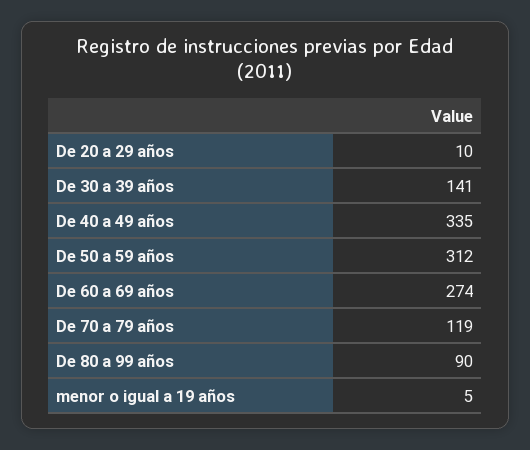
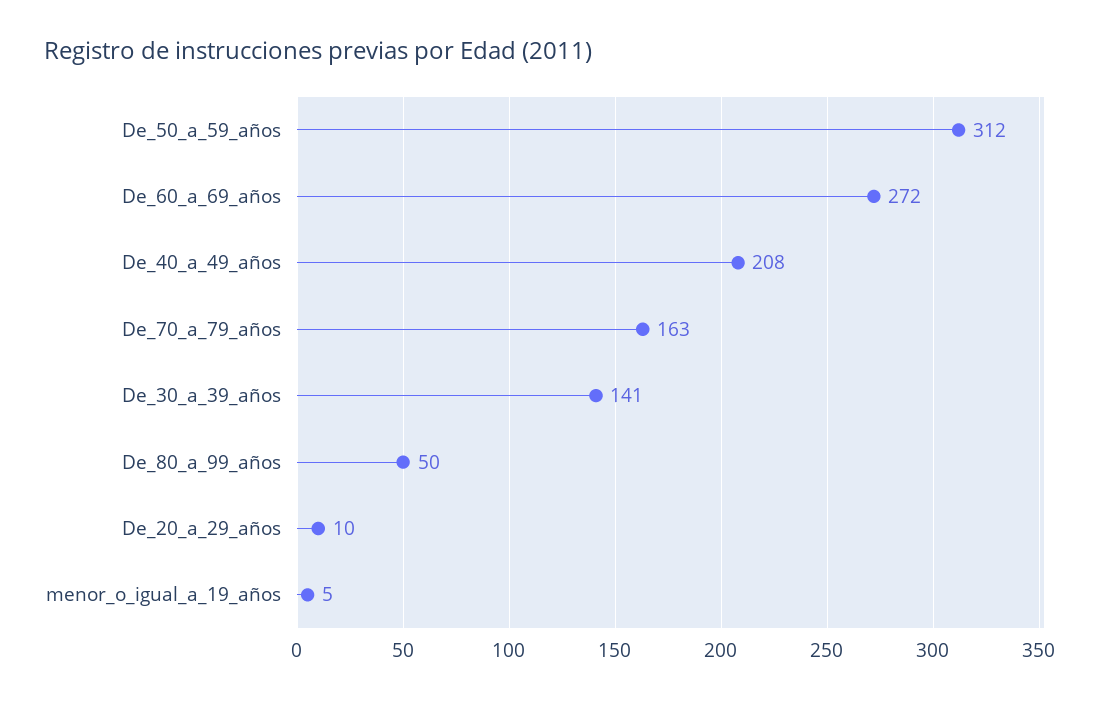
  {
    "De 20 a 29 años": 10,
    "De 30 a 39 años": 141,
-   "De 40 a 49 años": 335,
+   "De 40 a 49 años": 208,
    "De 50 a 59 años": 312,
-   "De 60 a 69 años": 274,
+   "De 60 a 69 años": 272,
-   "De 70 a 79 años": 119,
+   "De 70 a 79 años": 163,
-   "De 80 a 99 años": 90,
+   "De 80 a 99 años": 50,
    "menor o igual a 19 años": 5
  }

